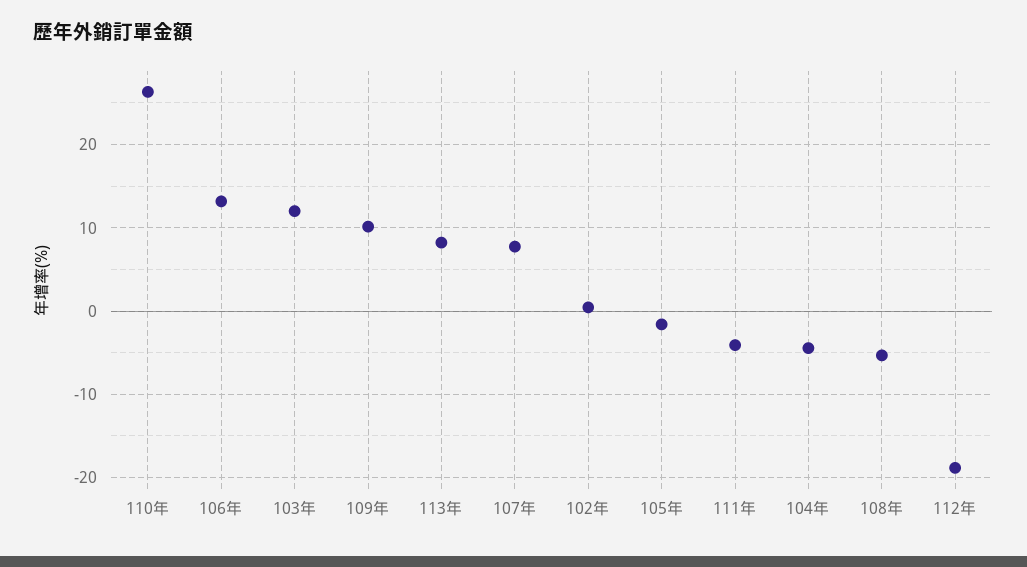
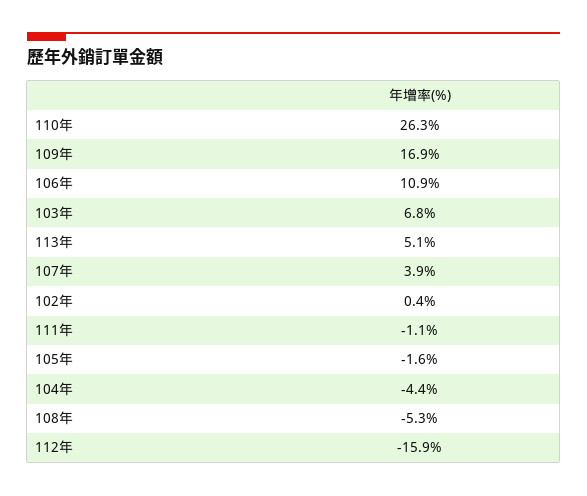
  {
    "110年": 26.3,
-   "106年": 13,
+   "106年": 10.9,
-   "103年": 12,
+   "103年": 6.8,
-   "109年": 10,
+   "109年": 16.9,
-   "113年": 8,
+   "113年": 5.1,
-   "107年": 8,
+   "107年": 3.9,
    "102年": 0.4,
    "105年": -1.6,
-   "111年": -4,
+   "111年": -1.1,
    "104年": -4.4,
    "108年": -5.3,
-   "112年": -19
+   "112年": -15.9
  }

